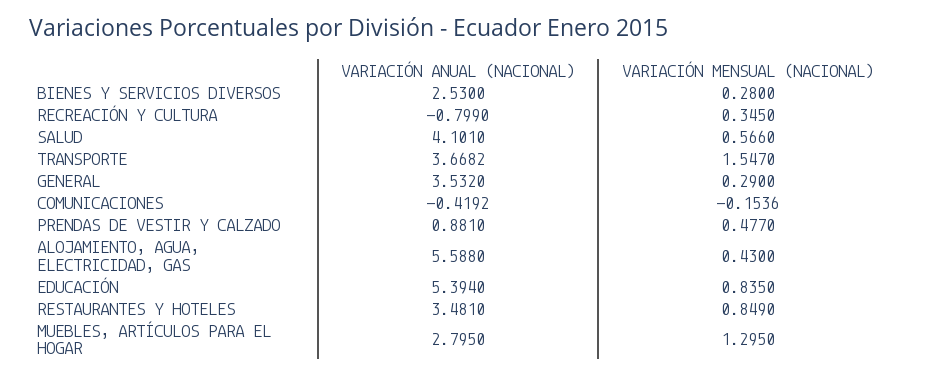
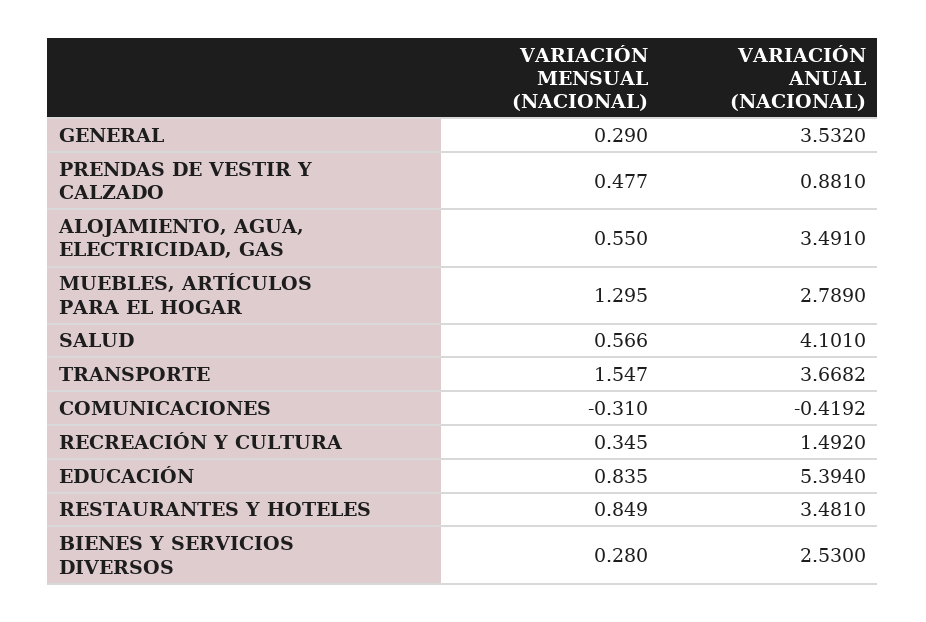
  {
    "VARIACIÓN ANUAL (NACIONAL)": {
      "BIENES Y SERVICIOS DIVERSOS": 2.53,
-     "RECREACIÓN Y CULTURA": -0.799,
+     "RECREACIÓN Y CULTURA": 1.492,
      "SALUD": 4.101,
      "TRANSPORTE": 3.6682,
      "GENERAL": 3.532,
      "COMUNICACIONES": -0.4192,
      "PRENDAS DE VESTIR Y CALZADO": 0.881,
-     "ALOJAMIENTO, AGUA, ELECTRICIDAD, GAS": 5.588,
+     "ALOJAMIENTO, AGUA, ELECTRICIDAD, GAS": 3.491,
      "EDUCACIÓN": 5.394,
      "RESTAURANTES Y HOTELES": 3.481,
-     "MUEBLES, ARTÍCULOS PARA EL HOGAR": 2.795
+     "MUEBLES, ARTÍCULOS PARA EL HOGAR": 2.789
    },
    "VARIACIÓN MENSUAL (NACIONAL)": {
      "BIENES Y SERVICIOS DIVERSOS": 0.28,
      "RECREACIÓN Y CULTURA": 0.345,
      "SALUD": 0.566,
      "TRANSPORTE": 1.547,
      "GENERAL": 0.29,
-     "COMUNICACIONES": -0.1536,
+     "COMUNICACIONES": -0.31,
      "PRENDAS DE VESTIR Y CALZADO": 0.477,
-     "ALOJAMIENTO, AGUA, ELECTRICIDAD, GAS": 0.43,
+     "ALOJAMIENTO, AGUA, ELECTRICIDAD, GAS": 0.55,
      "EDUCACIÓN": 0.835,
      "RESTAURANTES Y HOTELES": 0.849,
      "MUEBLES, ARTÍCULOS PARA EL HOGAR": 1.295
    }
  }

